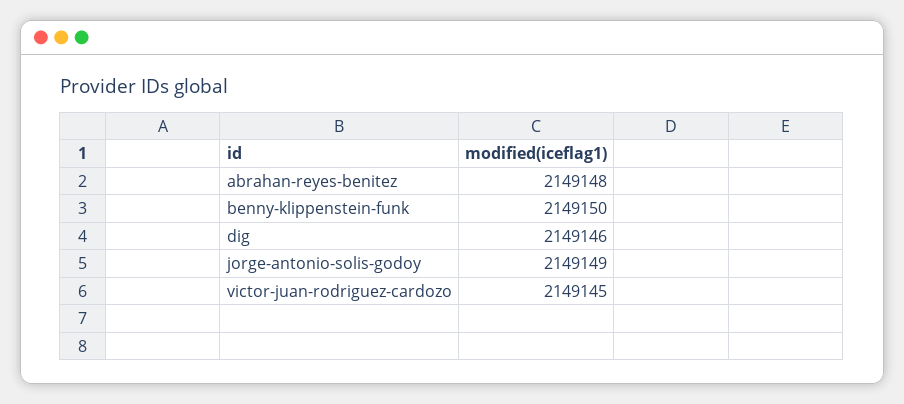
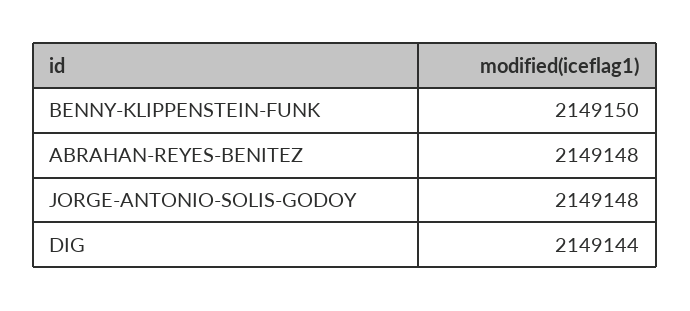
  {
    "abrahan-reyes-benitez": 2149148,
    "benny-klippenstein-funk": 2149150,
-   "dig": 2149146,
+   "dig": 2149144,
-   "jorge-antonio-solis-godoy": 2149149,
+   "jorge-antonio-solis-godoy": 2149148
-   "victor-juan-rodriguez-cardozo": 2149145
  }

